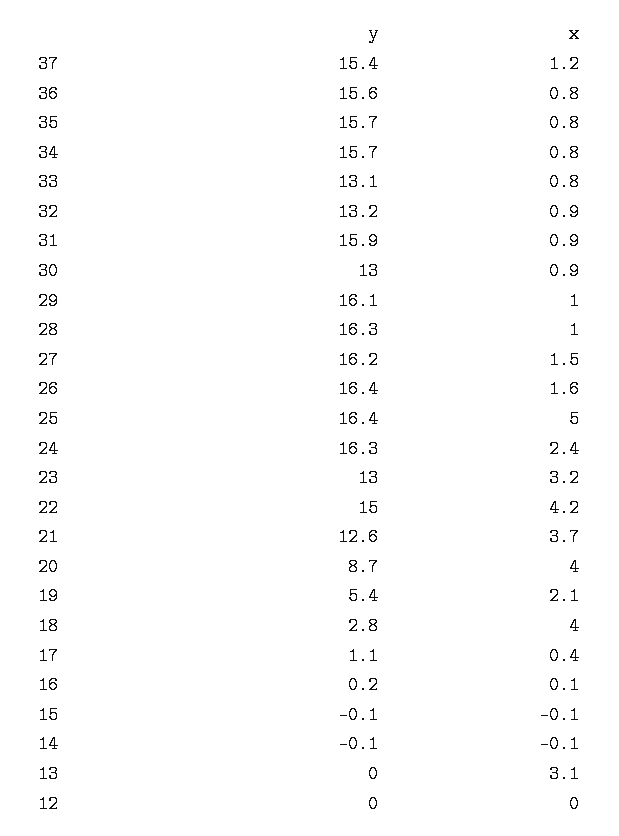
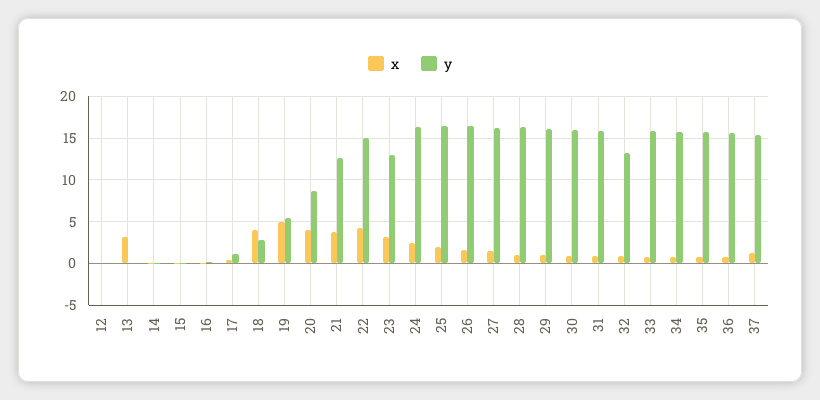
  {
    "y": {
      "37": 15.4,
      "36": 15.6,
      "35": 15.7,
      "34": 15.7,
-     "33": 13.1,
+     "33": 16,
      "32": 13.2,
      "31": 15.9,
-     "30": 13,
+     "30": 16,
      "29": 16.1,
      "28": 16.3,
      "27": 16.2,
      "26": 16.4,
      "25": 16.4,
      "24": 16.3,
      "23": 13,
      "22": 15,
      "21": 12.6,
      "20": 8.7,
      "19": 5.4,
      "18": 2.8,
      "17": 1.1,
      "16": 0.2,
      "15": -0.1,
      "14": -0.1,
      "13": 0,
      "12": 0
    },
    "x": {
      "37": 1.2,
      "36": 0.8,
      "35": 0.8,
      "34": 0.8,
      "33": 0.8,
      "32": 0.9,
      "31": 0.9,
      "30": 0.9,
      "29": 1,
      "28": 1,
      "27": 1.5,
      "26": 1.6,
-     "25": 5,
+     "25": 2,
      "24": 2.4,
      "23": 3.2,
      "22": 4.2,
      "21": 3.7,
      "20": 4,
-     "19": 2.1,
+     "19": 5,
      "18": 4,
      "17": 0.4,
      "16": 0.1,
      "15": -0.1,
      "14": -0.1,
      "13": 3.1,
      "12": 0
    }
  }

